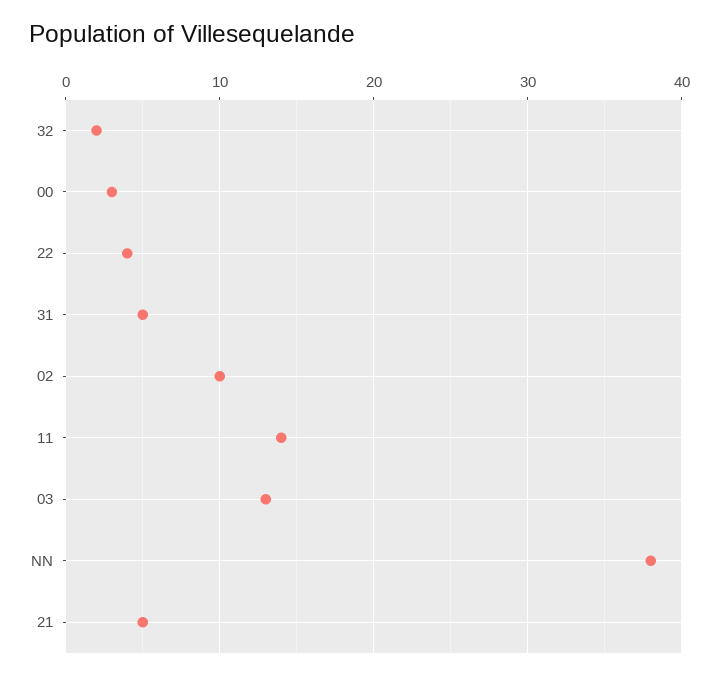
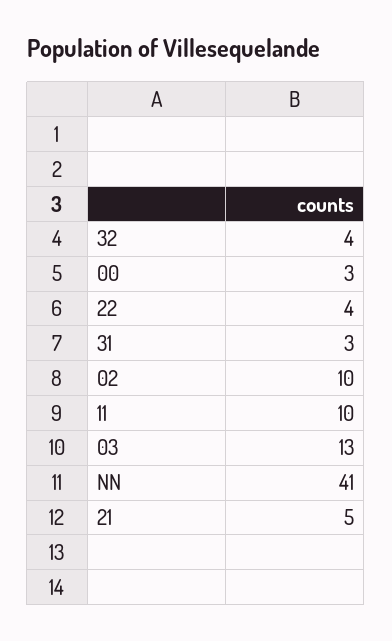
  {
-   "32": 2,
+   "32": 4,
    "00": 3,
    "22": 4,
-   "31": 5,
+   "31": 3,
    "02": 10,
-   "11": 14,
+   "11": 10,
    "03": 13,
-   "NN": 38,
+   "NN": 41,
    "21": 5
  }

